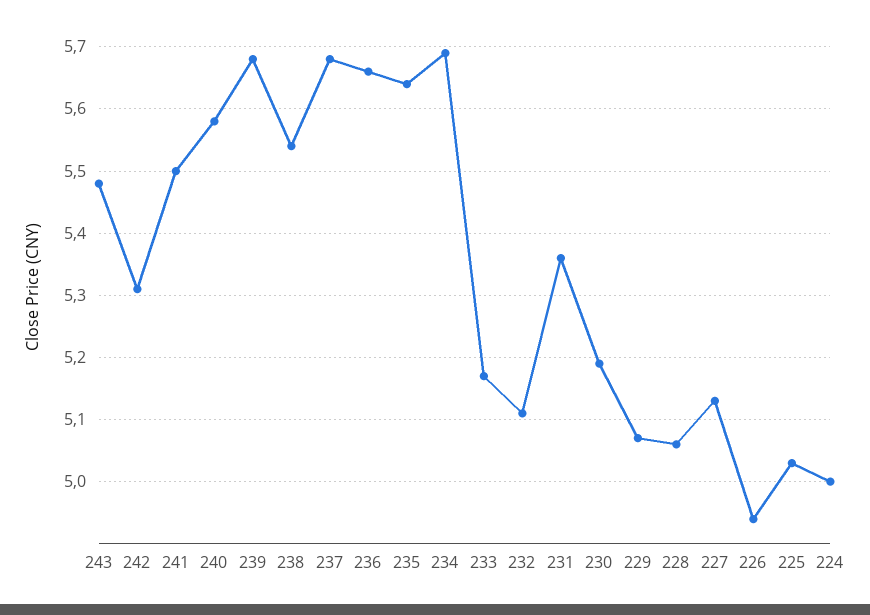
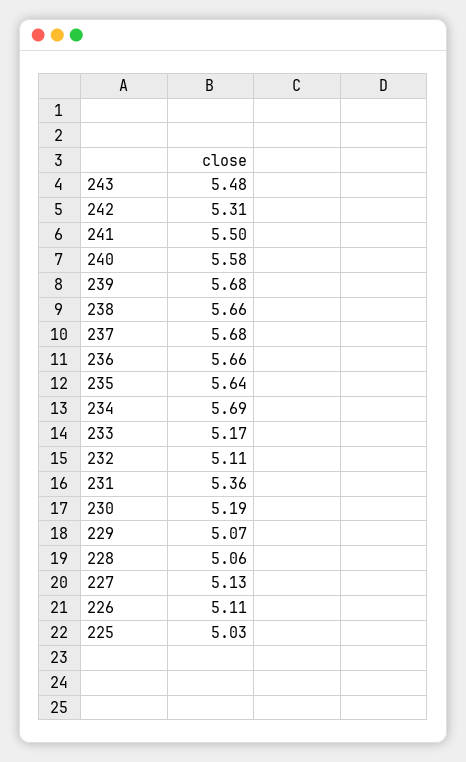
  {
    "243": 5.48,
    "242": 5.31,
    "241": 5.5,
    "240": 5.58,
    "239": 5.68,
-   "238": 5.54,
+   "238": 5.66,
    "237": 5.68,
    "236": 5.66,
    "235": 5.64,
    "234": 5.69,
    "233": 5.17,
    "232": 5.11,
    "231": 5.36,
    "230": 5.19,
    "229": 5.07,
    "228": 5.06,
    "227": 5.13,
-   "226": 4.94,
+   "226": 5.11,
-   "225": 5.03,
+   "225": 5.03
-   "224": 5
  }

